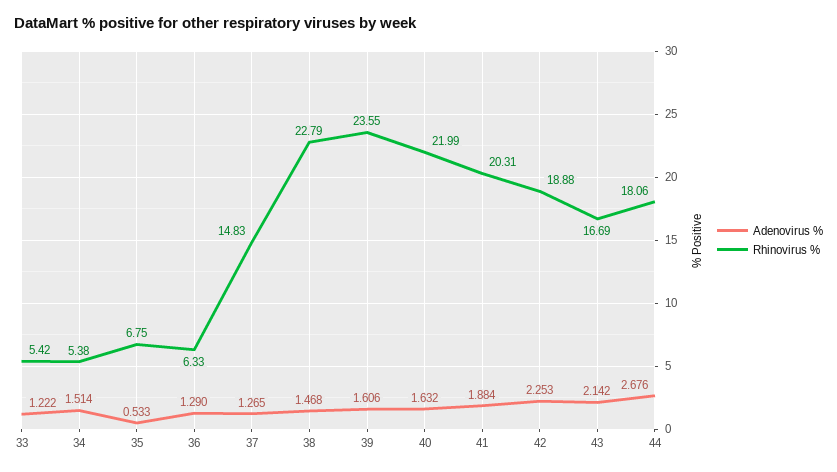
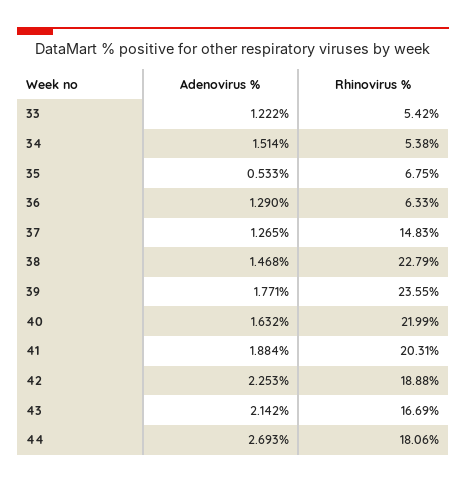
  {
    "Adenovirus %": {
      "33": 1.222,
      "34": 1.514,
      "35": 0.533,
      "36": 1.29,
      "37": 1.265,
      "38": 1.468,
-     "39": 1.606,
+     "39": 1.771,
      "40": 1.632,
      "41": 1.884,
      "42": 2.253,
      "43": 2.142,
-     "44": 2.676
+     "44": 2.693
    },
    "Rhinovirus %": {
      "33": 5.42,
      "34": 5.38,
      "35": 6.75,
      "36": 6.33,
      "37": 14.83,
      "38": 22.79,
      "39": 23.55,
      "40": 21.99,
      "41": 20.31,
      "42": 18.88,
      "43": 16.69,
      "44": 18.06
    }
  }

